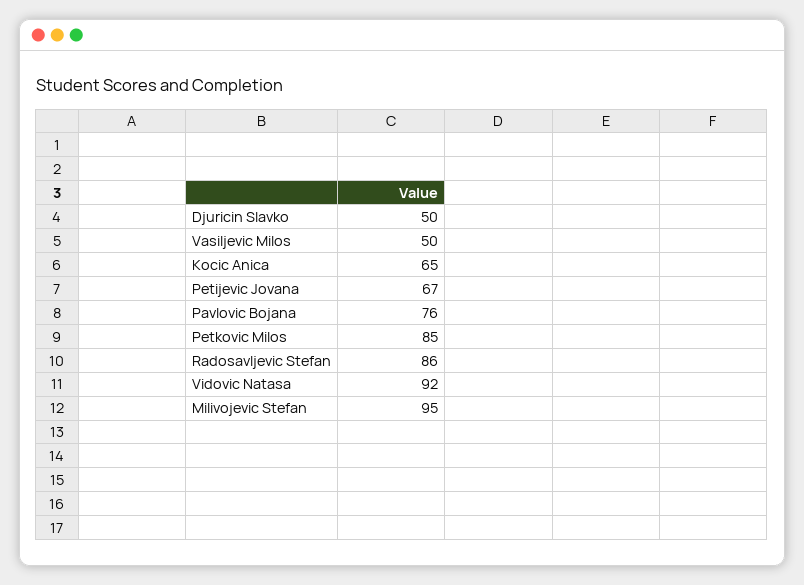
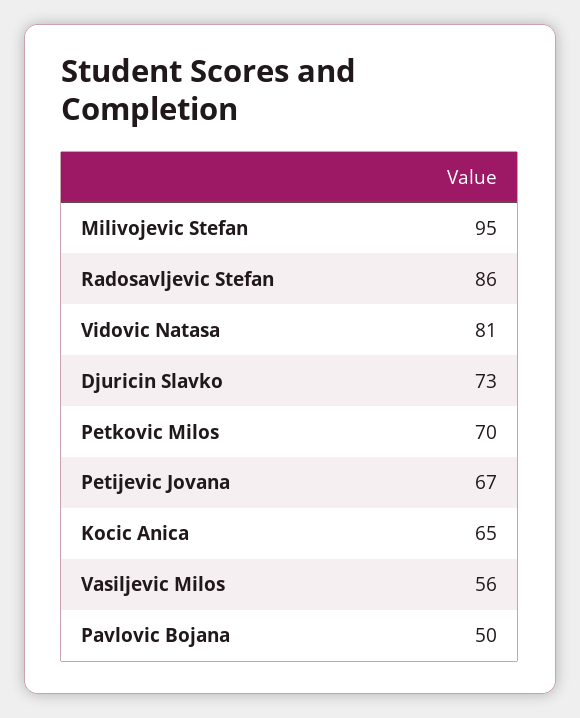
  {
-   "Djuricin Slavko": 50,
+   "Djuricin Slavko": 73,
-   "Vasiljevic Milos": 50,
+   "Vasiljevic Milos": 56,
    "Kocic Anica": 65,
    "Petijevic Jovana": 67,
-   "Pavlovic Bojana": 76,
+   "Pavlovic Bojana": 50,
-   "Petkovic Milos": 85,
+   "Petkovic Milos": 70,
    "Radosavljevic Stefan": 86,
-   "Vidovic Natasa": 92,
+   "Vidovic Natasa": 81,
    "Milivojevic Stefan": 95
  }

